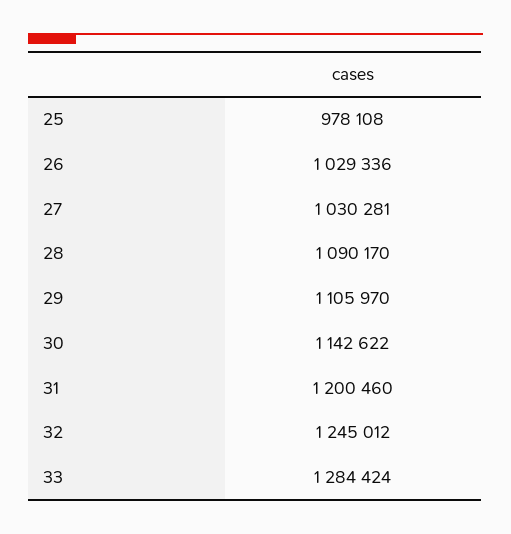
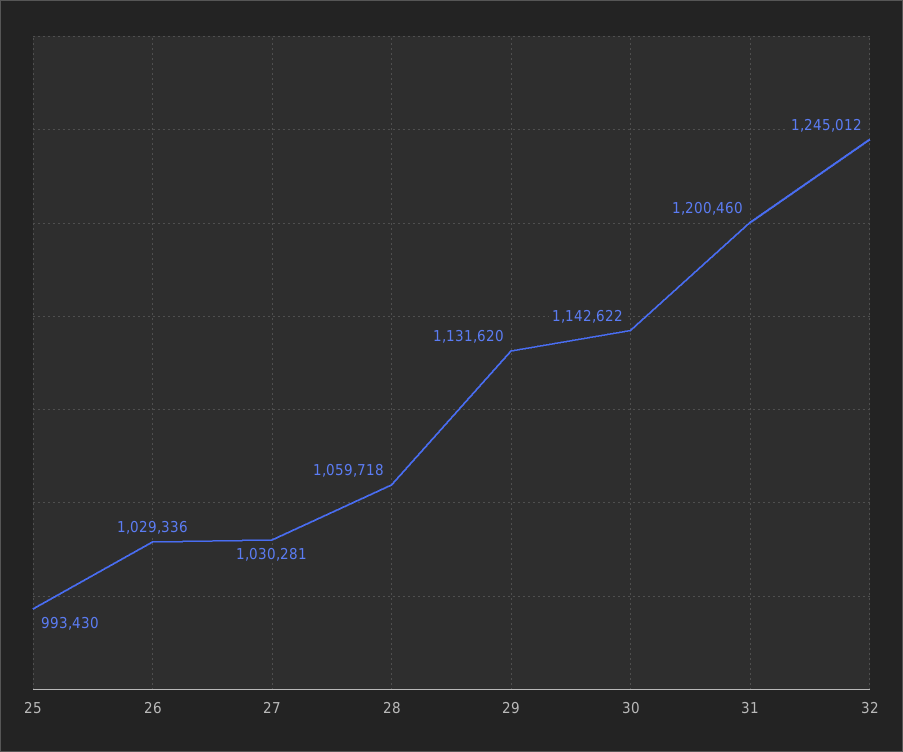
  {
-   "25": 978108,
+   "25": 993430,
    "26": 1029336,
    "27": 1030281,
-   "28": 1090170,
+   "28": 1059718,
-   "29": 1105970,
+   "29": 1131620,
    "30": 1142622,
    "31": 1200460,
-   "32": 1245012,
+   "32": 1245012
-   "33": 1284424
  }

